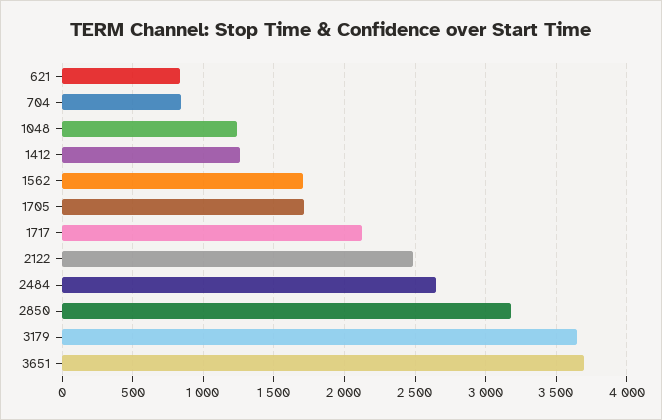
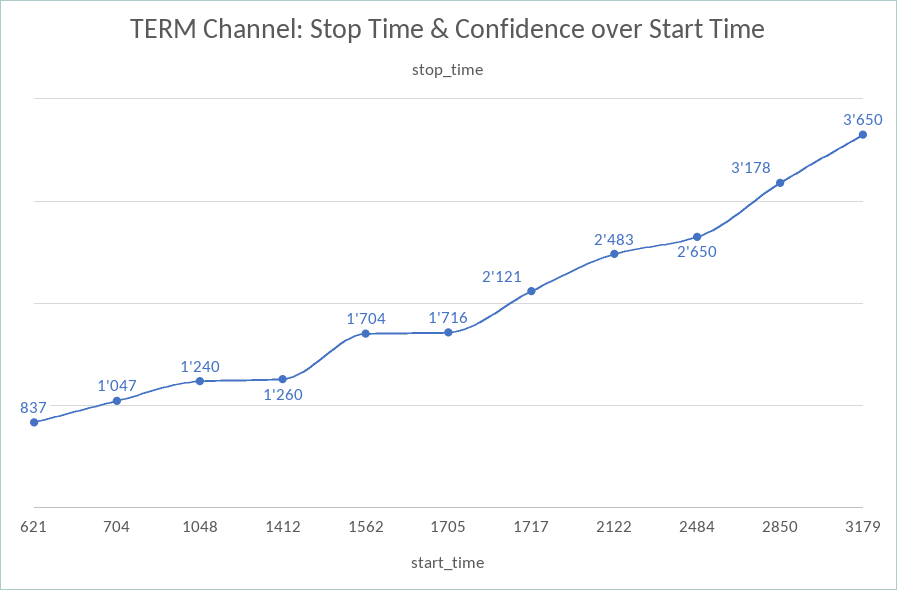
  {
    "621": 837,
-   "704": 850,
+   "704": 1047,
    "1048": 1240,
    "1412": 1260,
    "1562": 1704,
    "1705": 1716,
    "1717": 2121,
    "2122": 2483,
    "2484": 2650,
    "2850": 3178,
-   "3179": 3650,
+   "3179": 3650
-   "3651": 3700
  }

